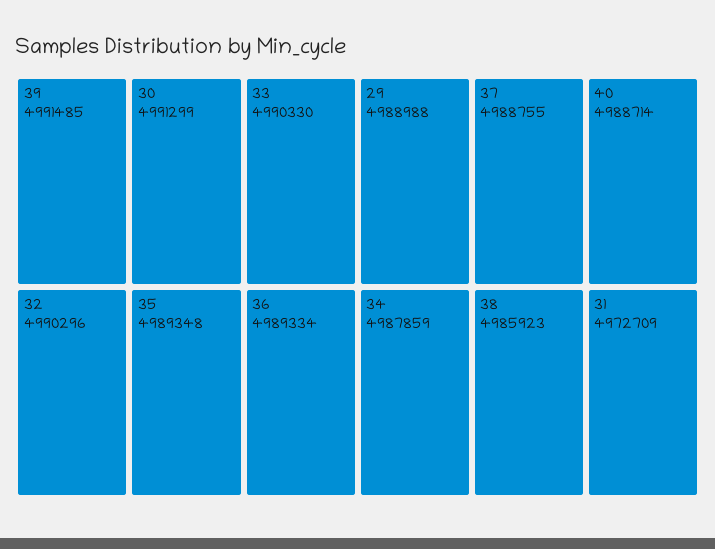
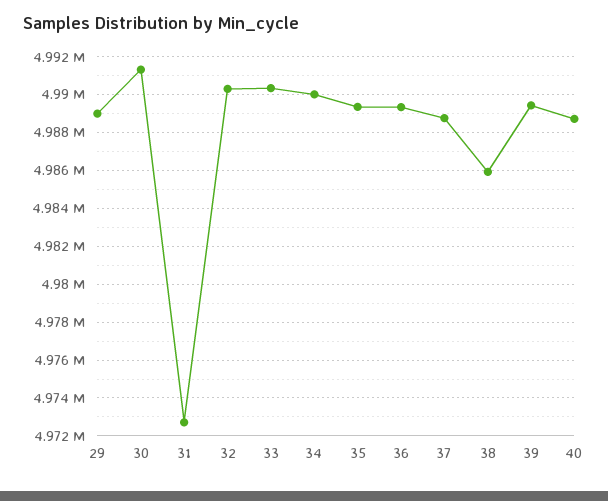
  {
-   "39": 4991485,
+   "39": 4989500,
    "30": 4991299,
    "33": 4990330,
    "32": 4990296,
    "35": 4989348,
    "36": 4989334,
    "29": 4988988,
    "37": 4988755,
    "40": 4988714,
-   "34": 4987859,
+   "34": 4990000,
    "38": 4985923,
    "31": 4972709
  }

